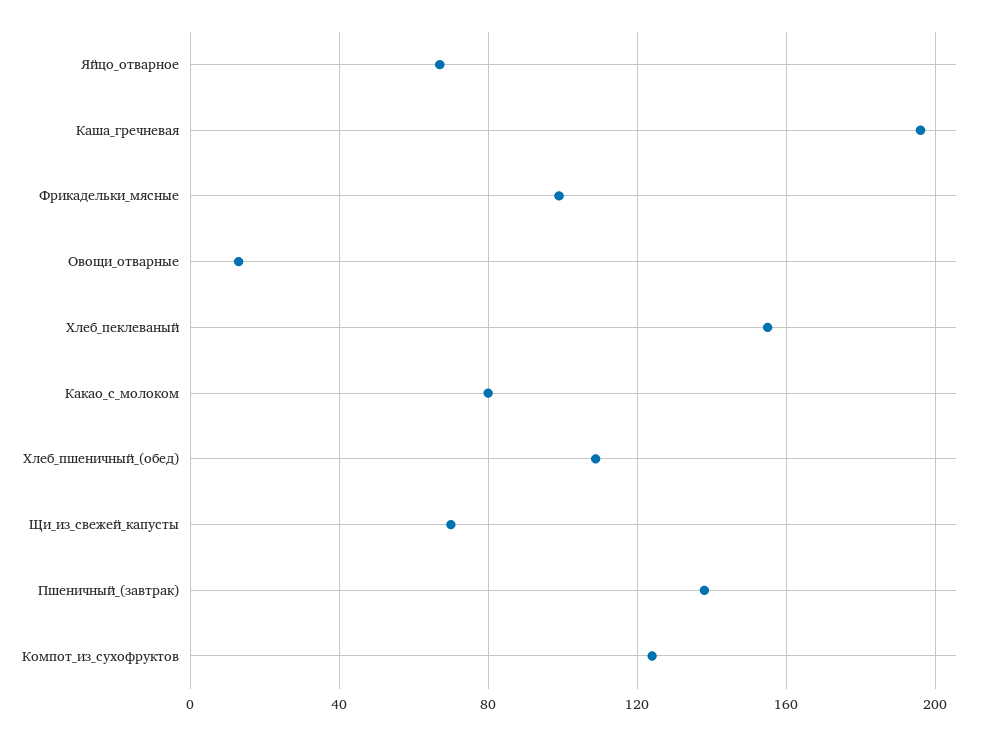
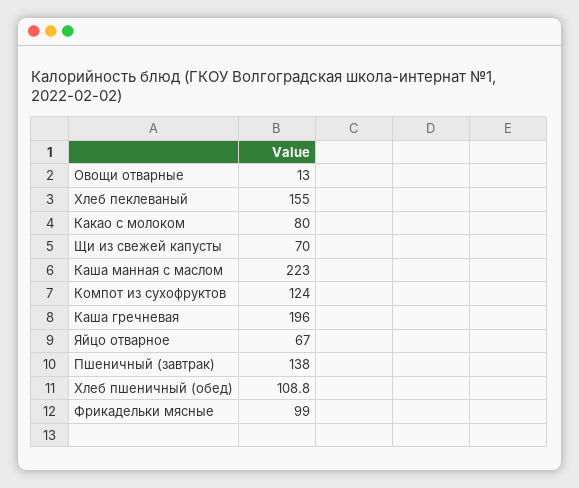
  {
    "Яйцо_отварное": 67,
    "Каша_гречневая": 196,
    "Фрикадельки_мясные": 99,
    "Овощи_отварные": 13,
    "Хлеб_пеклеваный": 155,
    "Какао_с_молоком": 80,
    "Хлеб_пшеничный_(обед)": 108.8,
    "Щи_из_свежей_капусты": 70,
    "Пшеничный_(завтрак)": 138,
-   "Компот_из_сухофруктов": 124
+   "Компот_из_сухофруктов": 124,
+   "Каша манная с маслом": 223
  }

